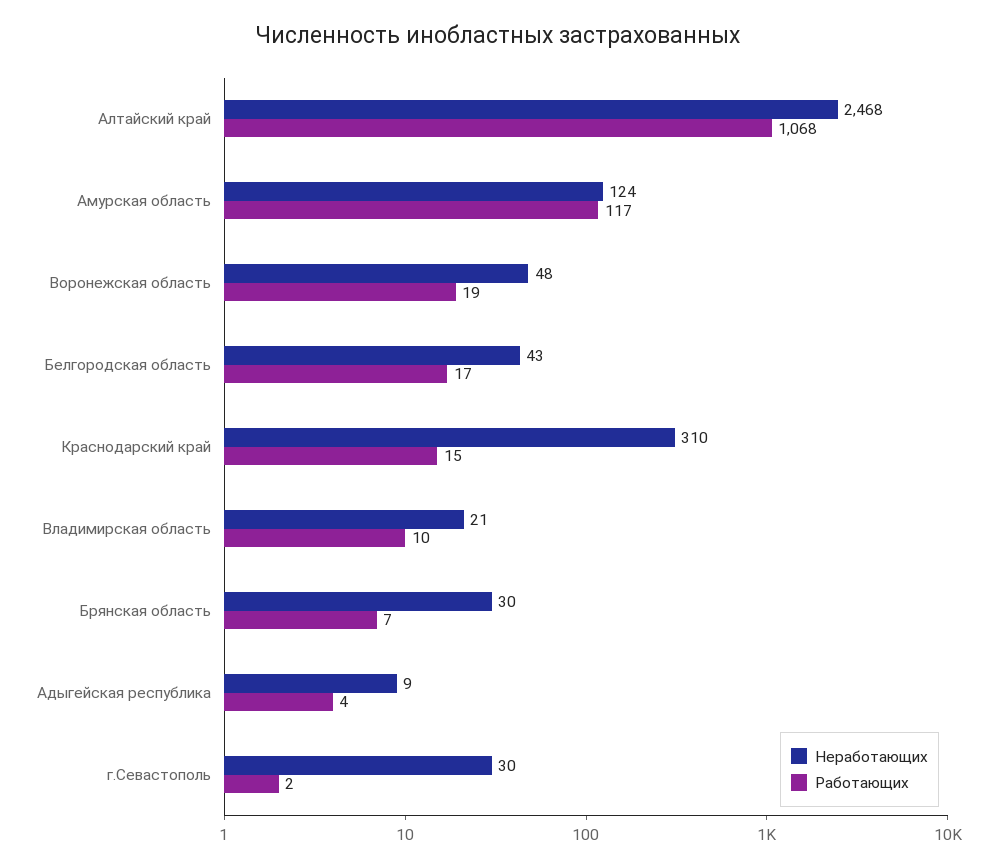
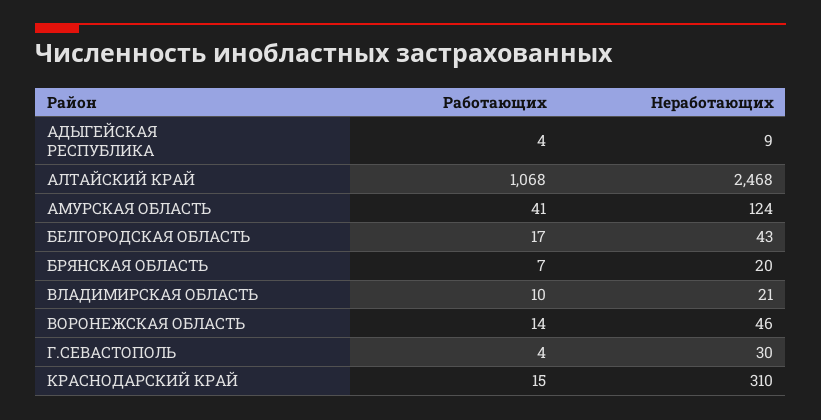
  {
    "Неработающих": {
      "Алтайский край": 2468,
      "Амурская область": 124,
-     "Воронежская область": 48,
+     "Воронежская область": 46,
      "Белгородская область": 43,
      "Краснодарский край": 310,
      "Владимирская область": 21,
-     "Брянская область": 30,
+     "Брянская область": 20,
      "Адыгейская республика": 9,
      "г.Севастополь": 30
    },
    "Работающих": {
      "Алтайский край": 1068,
-     "Амурская область": 117,
+     "Амурская область": 41,
-     "Воронежская область": 19,
+     "Воронежская область": 14,
      "Белгородская область": 17,
      "Краснодарский край": 15,
      "Владимирская область": 10,
      "Брянская область": 7,
      "Адыгейская республика": 4,
-     "г.Севастополь": 2
+     "г.Севастополь": 4
    }
  }

